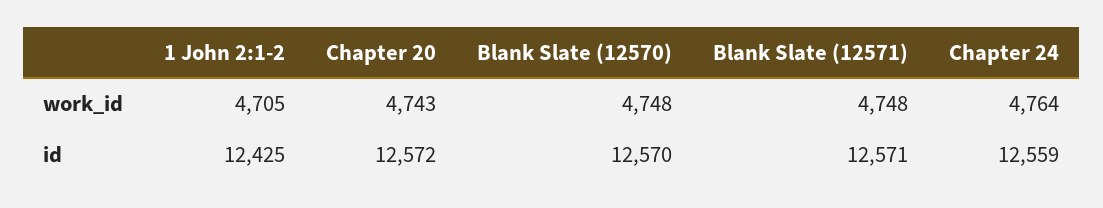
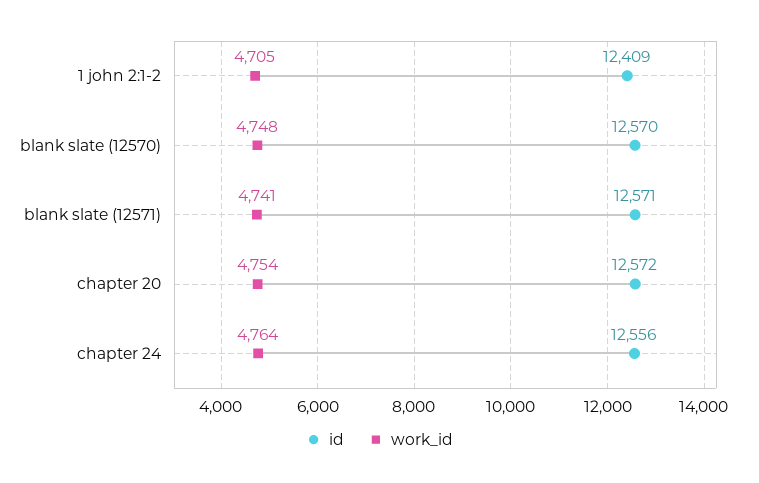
  {
    "work_id": {
      "1 John 2:1-2": 4705,
-     "Chapter 20": 4743,
+     "Chapter 20": 4754,
      "Blank Slate (12570)": 4748,
-     "Blank Slate (12571)": 4748,
+     "Blank Slate (12571)": 4741,
      "Chapter 24": 4764
    },
    "id": {
-     "1 John 2:1-2": 12425,
+     "1 John 2:1-2": 12409,
      "Chapter 20": 12572,
      "Blank Slate (12570)": 12570,
      "Blank Slate (12571)": 12571,
-     "Chapter 24": 12559
+     "Chapter 24": 12556
    }
  }

